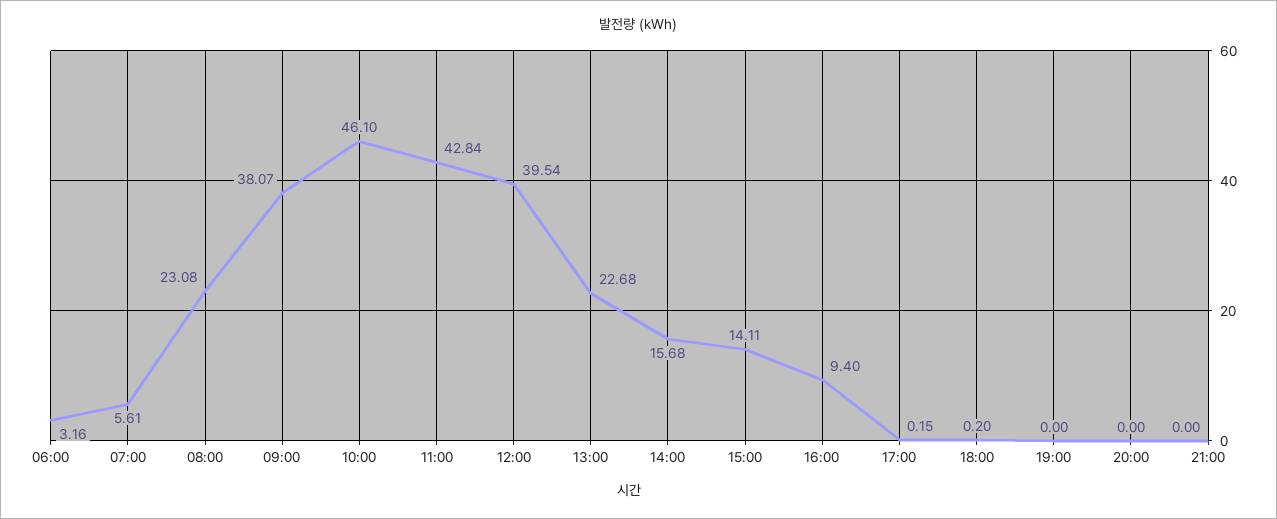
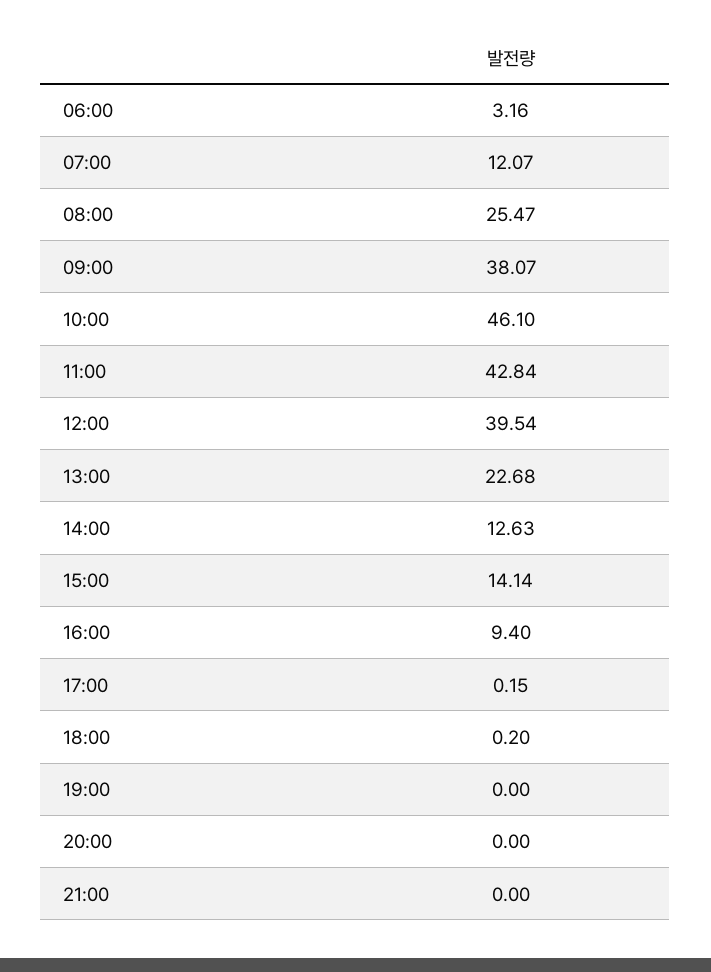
  {
    "06:00": 3.16,
-   "07:00": 5.61,
+   "07:00": 12.07,
-   "08:00": 23.08,
+   "08:00": 25.47,
    "09:00": 38.07,
    "10:00": 46.1,
    "11:00": 42.84,
    "12:00": 39.54,
    "13:00": 22.68,
-   "14:00": 15.68,
+   "14:00": 12.63,
-   "15:00": 14.11,
+   "15:00": 14.14,
    "16:00": 9.4,
    "17:00": 0.15,
    "18:00": 0.2,
    "19:00": 0,
    "20:00": 0,
    "21:00": 0
  }

